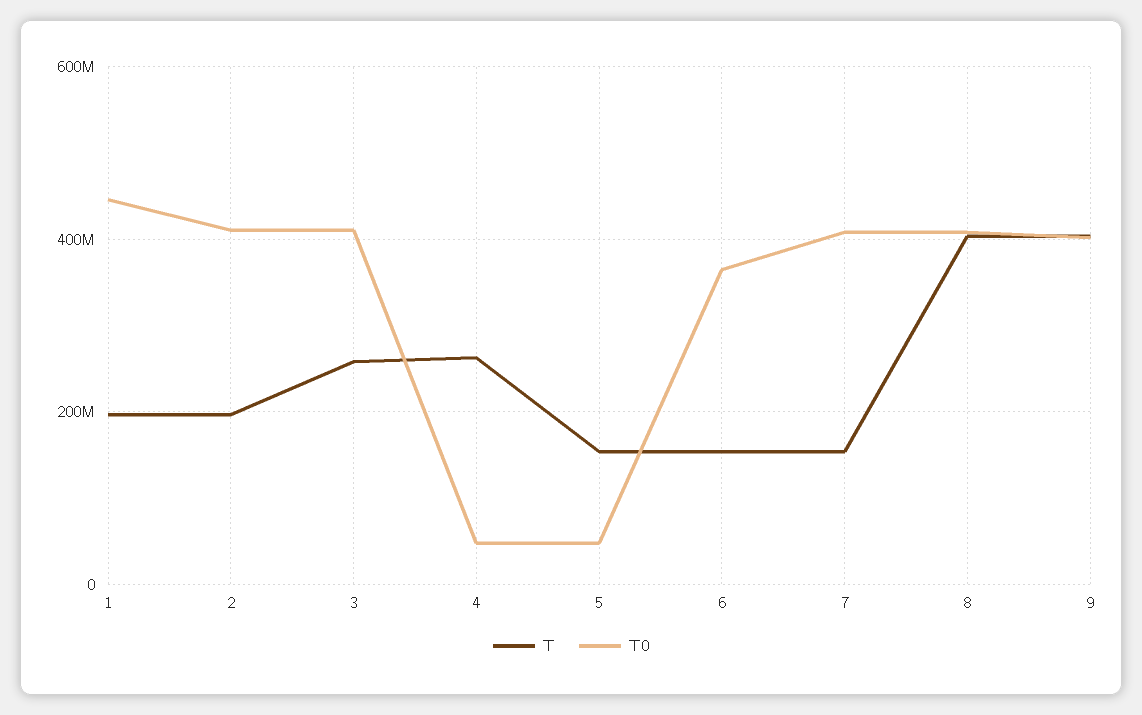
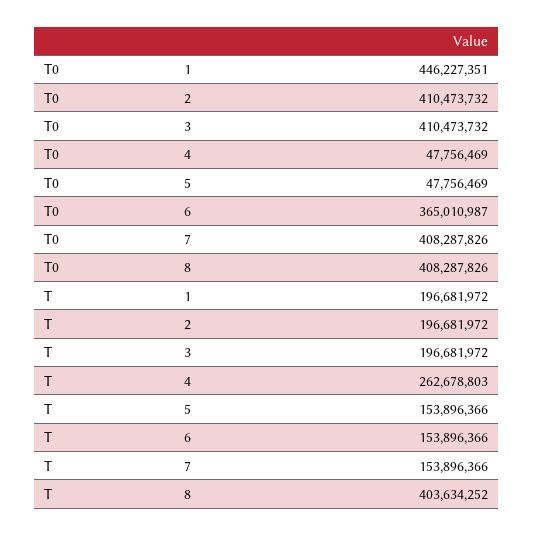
  {
    "T": {
      "1": 196681972,
      "2": 196681972,
-     "3": 260000000,
+     "3": 196681972,
      "4": 262678803,
      "5": 153896366,
      "6": 153896366,
      "7": 153896366,
-     "8": 403634252,
+     "8": 403634252
-     "9": 400000000
    },
    "T0": {
      "1": 446227351,
      "2": 410473732,
      "3": 410473732,
      "4": 47756469,
      "5": 47756469,
      "6": 365010987,
      "7": 408287826,
-     "8": 408287826,
+     "8": 408287826
-     "9": 400000000
    }
  }

